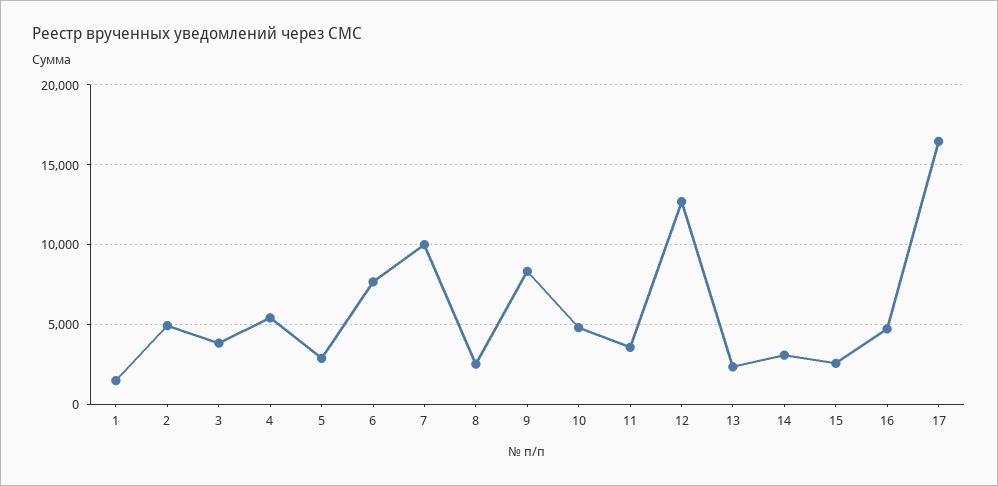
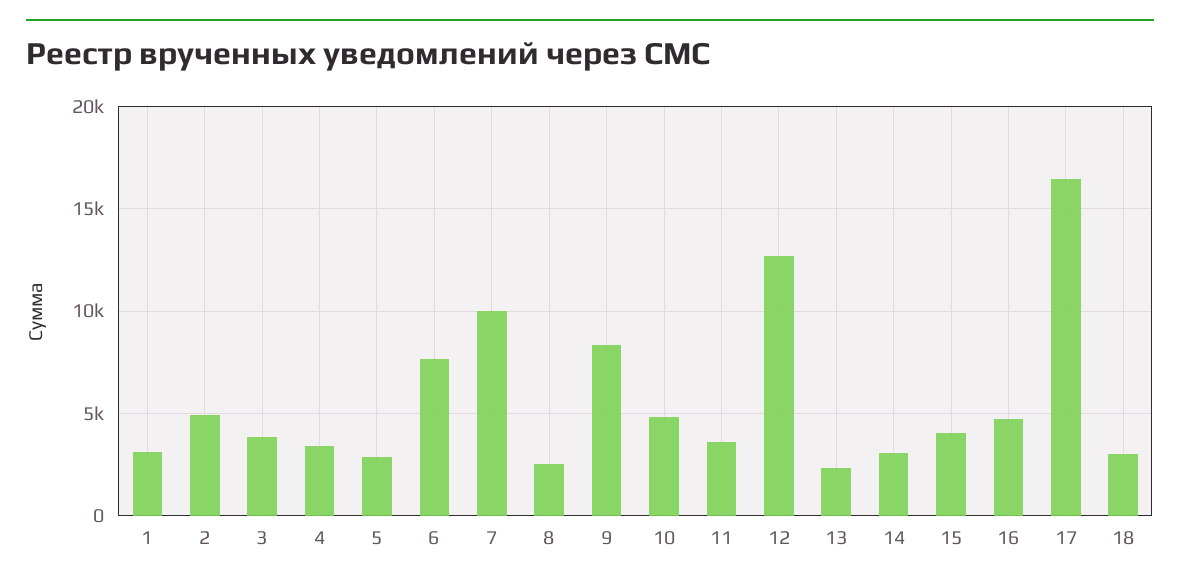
  {
-   "1": 1500,
+   "1": 3000,
    "2": 5000,
    "3": 4000,
-   "4": 5500,
+   "4": 3500,
    "5": 3000,
    "6": 7500,
    "7": 10000,
    "8": 2500,
    "9": 8500,
    "10": 5000,
    "11": 3500,
    "12": 12500,
    "13": 2500,
    "14": 3000,
-   "15": 2500,
+   "15": 4000,
    "16": 4500,
-   "17": 16500
+   "17": 16500,
+   "18": 3000
  }

